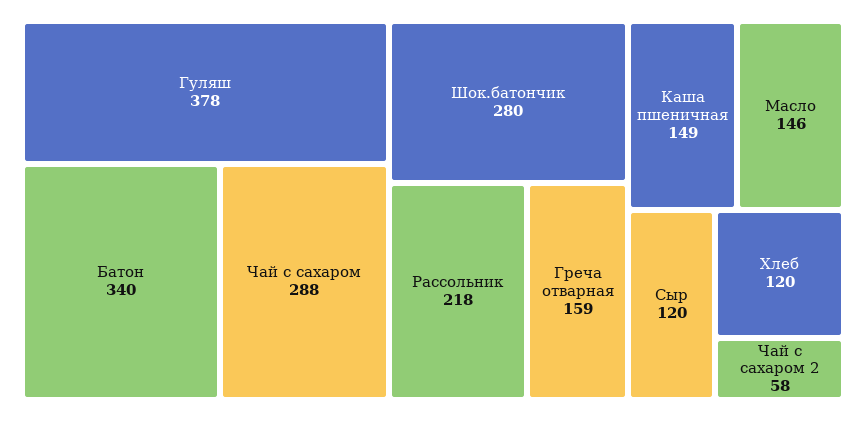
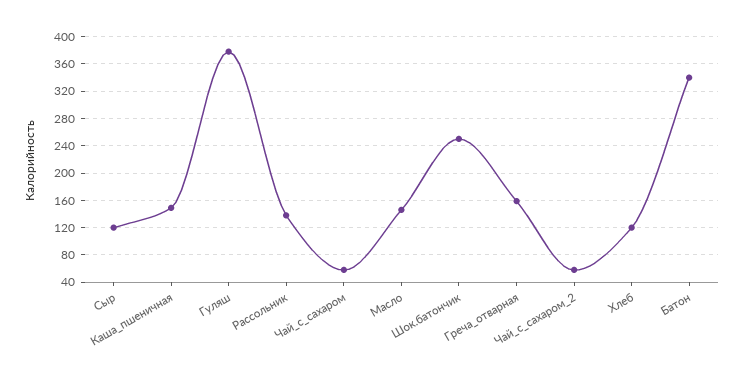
  {
    "Гуляш": 378,
    "Батон": 340,
-   "Чай с сахаром": 288,
+   "Чай с сахаром": 60,
-   "Шок.батончик": 280,
+   "Шок.батончик": 250,
-   "Рассольник": 218,
+   "Рассольник": 140,
    "Греча отварная": 159,
    "Каша пшеничная": 149,
    "Масло": 146,
    "Сыр": 120,
    "Хлеб": 120,
    "Чай с сахаром 2": 58
  }

